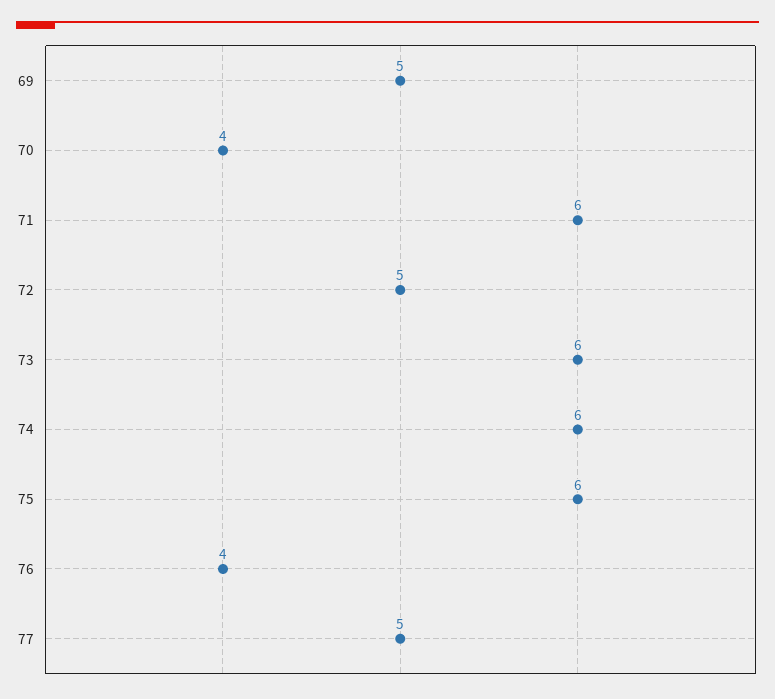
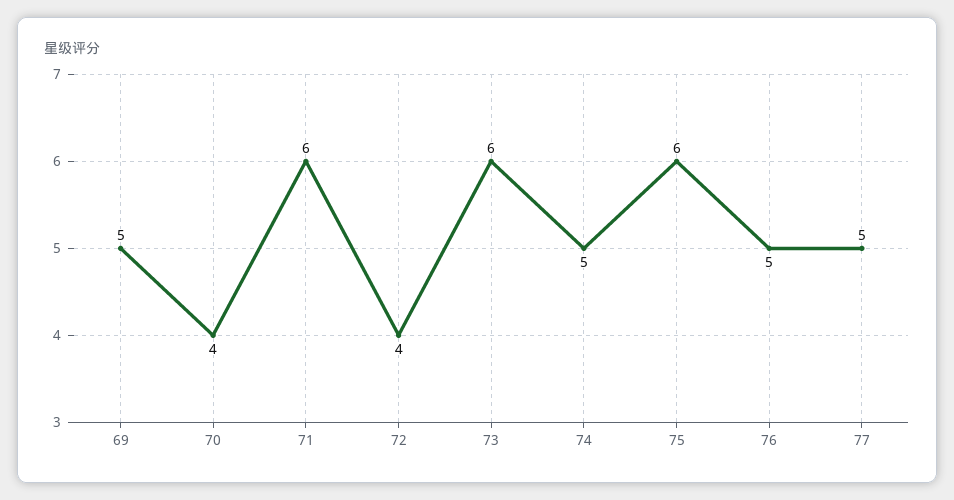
  {
    "69": 5,
    "70": 4,
    "71": 6,
-   "72": 5,
+   "72": 4,
    "73": 6,
-   "74": 6,
+   "74": 5,
    "75": 6,
-   "76": 4,
+   "76": 5,
    "77": 5
  }

